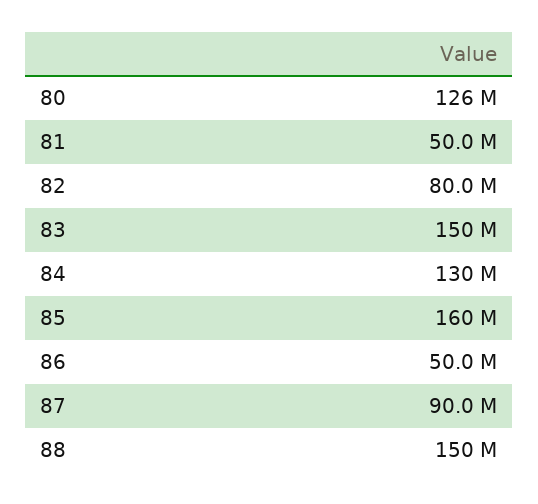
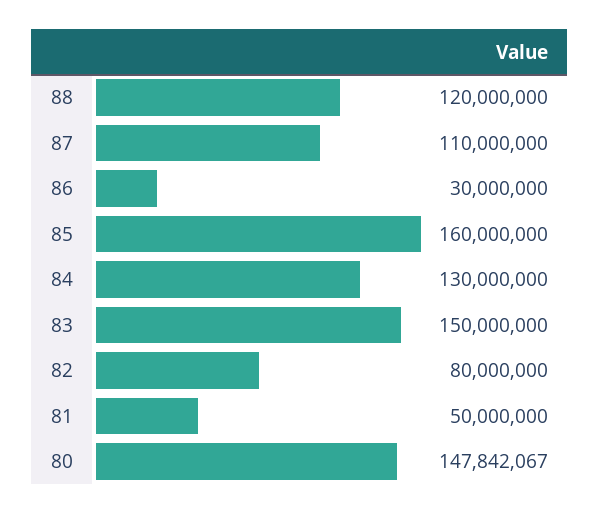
  {
-   "80": 126000000,
+   "80": 147842067,
    "81": 50000000,
    "82": 80000000,
    "83": 150000000,
    "84": 130000000,
    "85": 160000000,
-   "86": 50000000,
+   "86": 30000000,
-   "87": 90000000,
+   "87": 110000000,
-   "88": 150000000
+   "88": 120000000
  }

